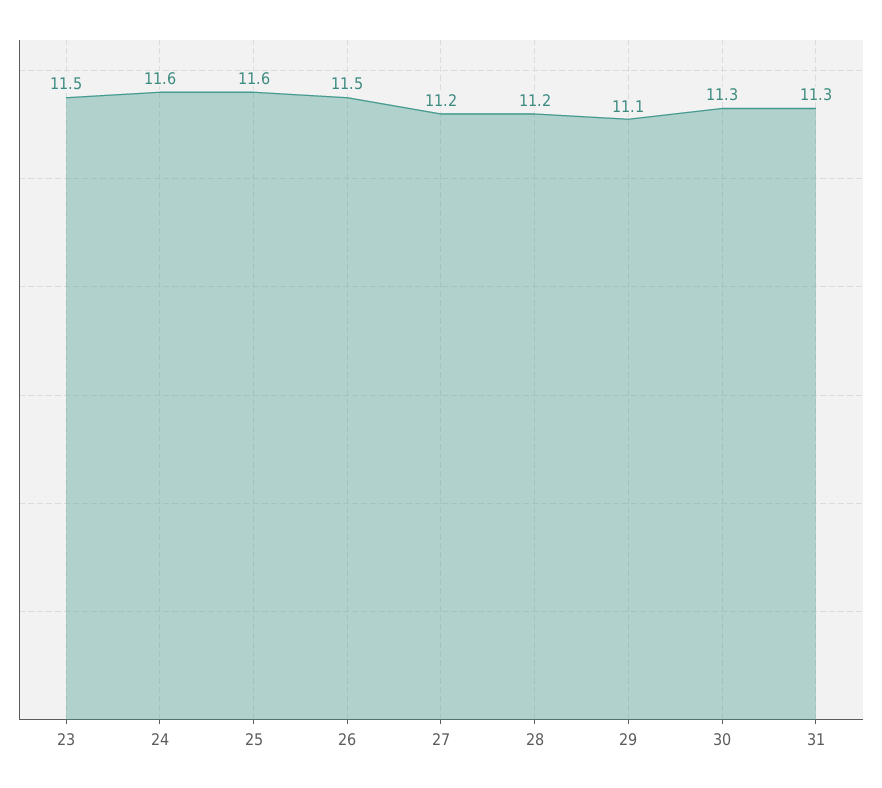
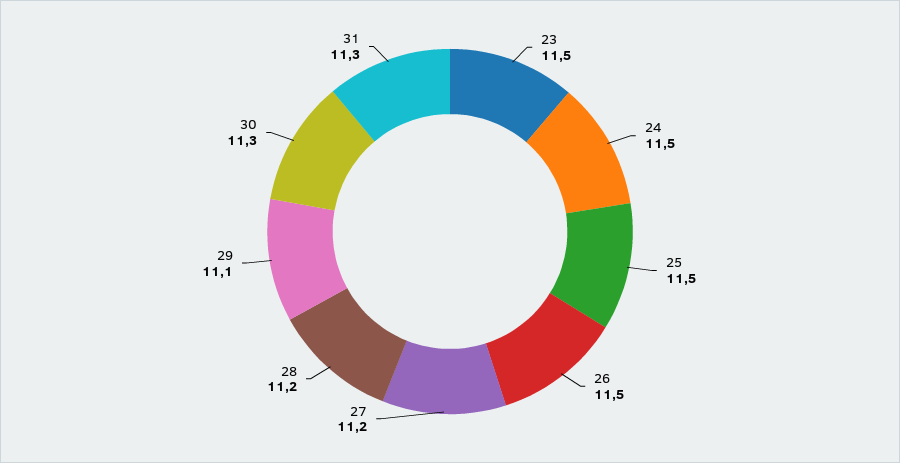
  {
    "23": 11.5,
-   "24": 11.6,
+   "24": 11.5,
-   "25": 11.6,
+   "25": 11.5,
    "26": 11.5,
    "27": 11.2,
    "28": 11.2,
    "29": 11.1,
    "30": 11.3,
    "31": 11.3
  }

